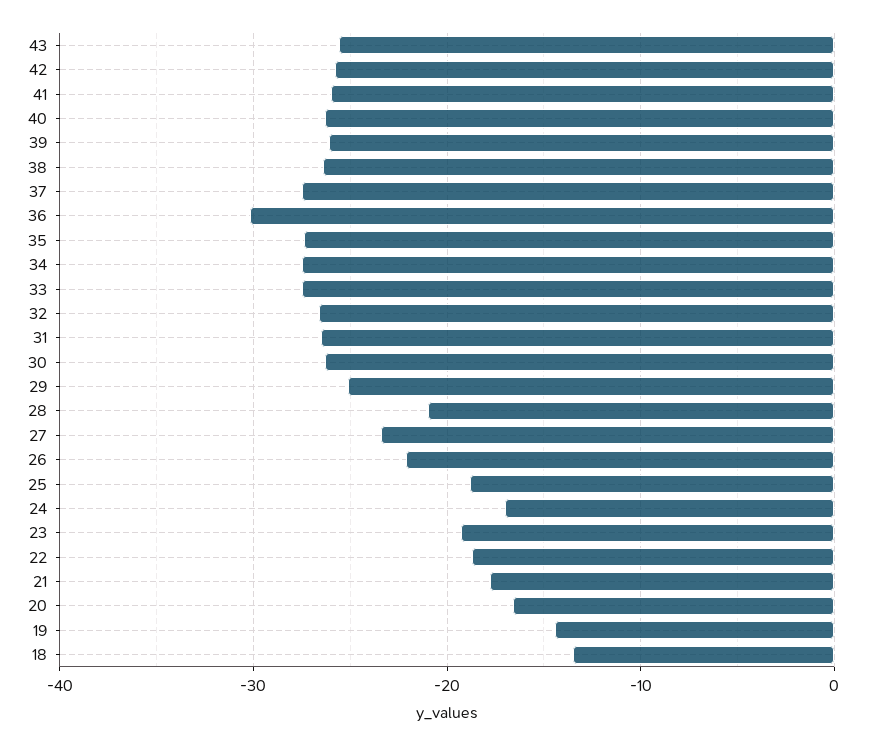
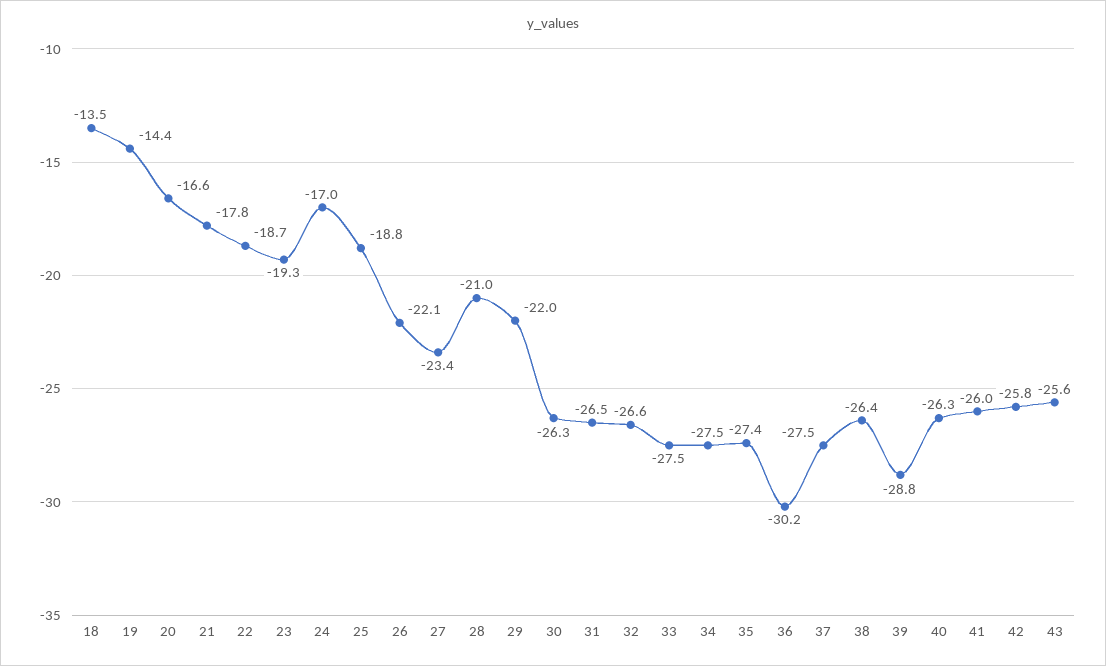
  {
    "43": -25.6,
    "42": -25.8,
    "41": -26,
    "40": -26.3,
-   "39": -26,
+   "39": -28.8,
    "38": -26.4,
    "37": -27.5,
    "36": -30.2,
    "35": -27.4,
    "34": -27.5,
    "33": -27.5,
    "32": -26.6,
    "31": -26.5,
    "30": -26.3,
-   "29": -25,
+   "29": -22,
    "28": -21,
    "27": -23.4,
    "26": -22.1,
    "25": -18.8,
    "24": -17,
    "23": -19.3,
    "22": -18.7,
    "21": -17.8,
    "20": -16.6,
    "19": -14.4,
    "18": -13.5
  }

